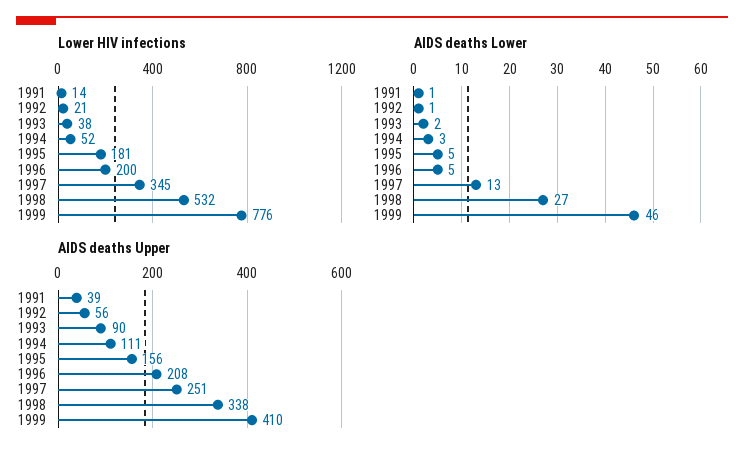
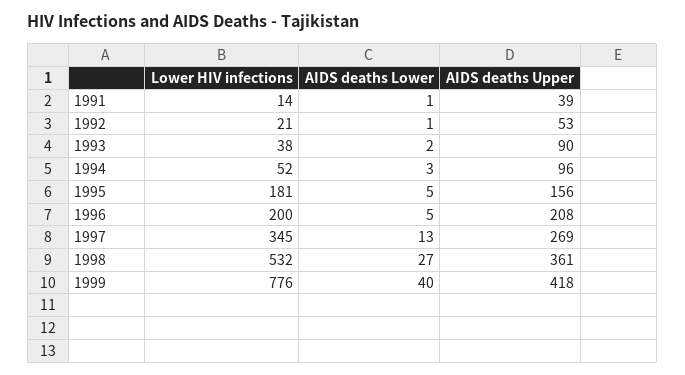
  {
    "Lower HIV infections": {
      "1991": 14,
      "1992": 21,
      "1993": 38,
      "1994": 52,
      "1995": 181,
      "1996": 200,
      "1997": 345,
      "1998": 532,
      "1999": 776
    },
    "AIDS deaths Lower": {
      "1991": 1,
      "1992": 1,
      "1993": 2,
      "1994": 3,
      "1995": 5,
      "1996": 5,
      "1997": 13,
      "1998": 27,
-     "1999": 46
+     "1999": 40
    },
    "AIDS deaths Upper": {
      "1991": 39,
-     "1992": 56,
+     "1992": 53,
      "1993": 90,
-     "1994": 111,
+     "1994": 96,
      "1995": 156,
      "1996": 208,
-     "1997": 251,
+     "1997": 269,
-     "1998": 338,
+     "1998": 361,
-     "1999": 410
+     "1999": 418
    }
  }

